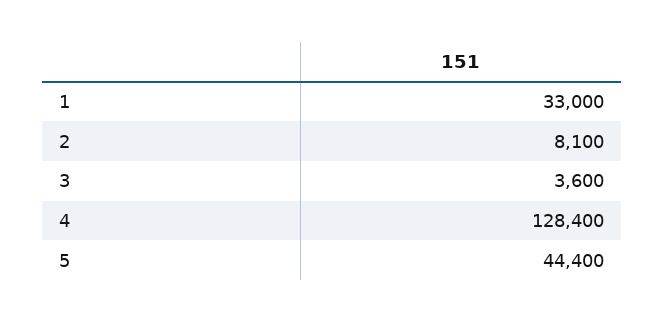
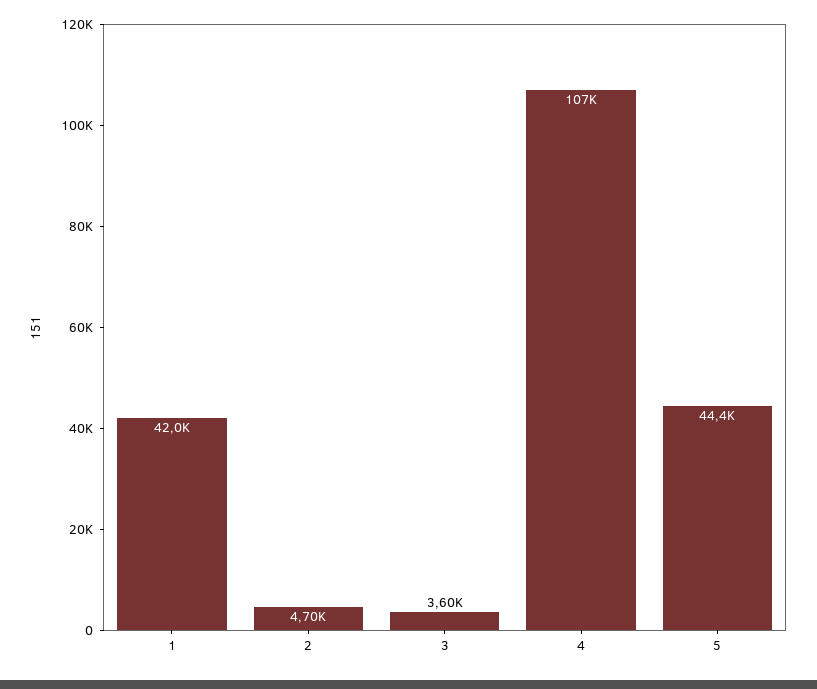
  {
-   "1": 33000,
+   "1": 42000,
-   "2": 8100,
+   "2": 4700,
    "3": 3600,
-   "4": 128400,
+   "4": 107000,
    "5": 44400
  }

